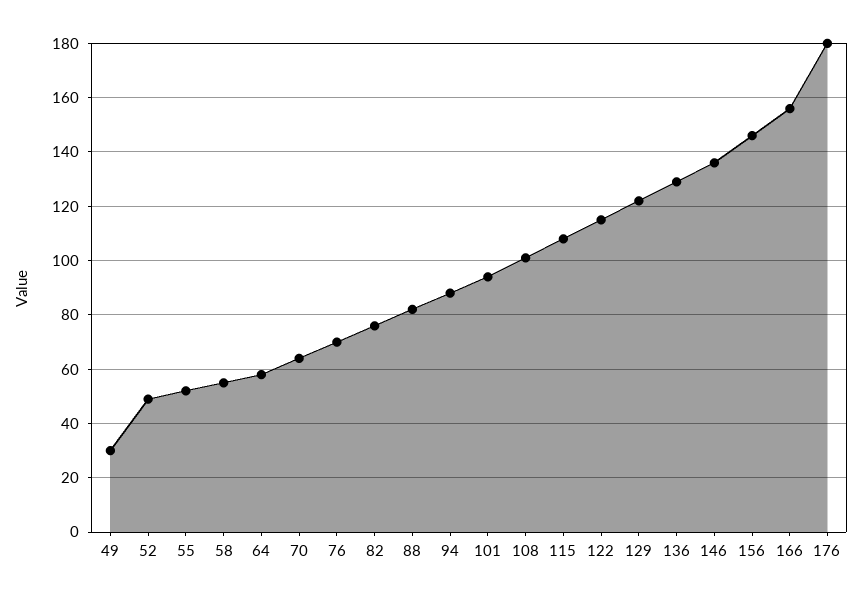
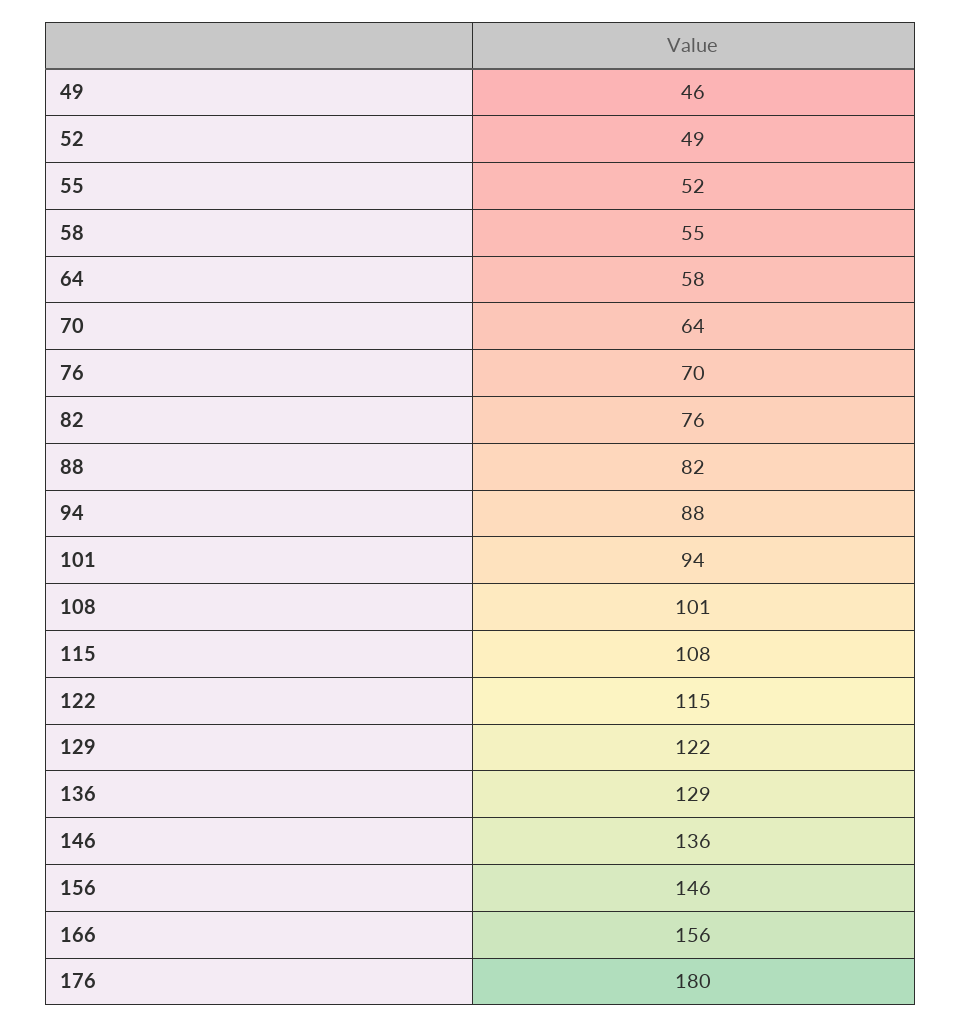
  {
-   "49": 30,
+   "49": 46,
    "52": 49,
    "55": 52,
    "58": 55,
    "64": 58,
    "70": 64,
    "76": 70,
    "82": 76,
    "88": 82,
    "94": 88,
    "101": 94,
    "108": 101,
    "115": 108,
    "122": 115,
    "129": 122,
    "136": 129,
    "146": 136,
    "156": 146,
    "166": 156,
    "176": 180
  }

